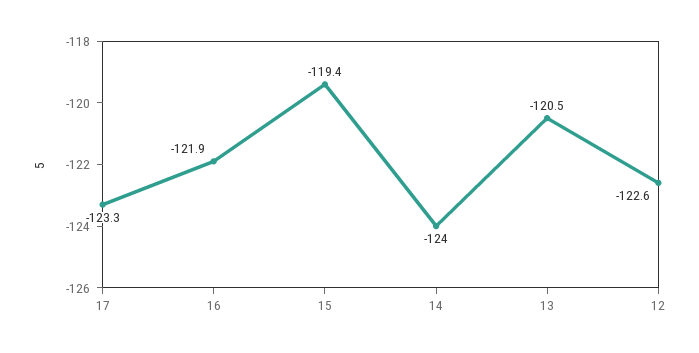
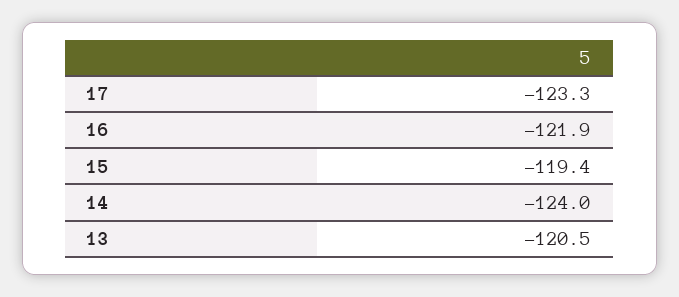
  {
    "17": -123.3,
    "16": -121.9,
    "15": -119.4,
    "14": -124,
-   "13": -120.5,
+   "13": -120.5
-   "12": -122.6
  }

